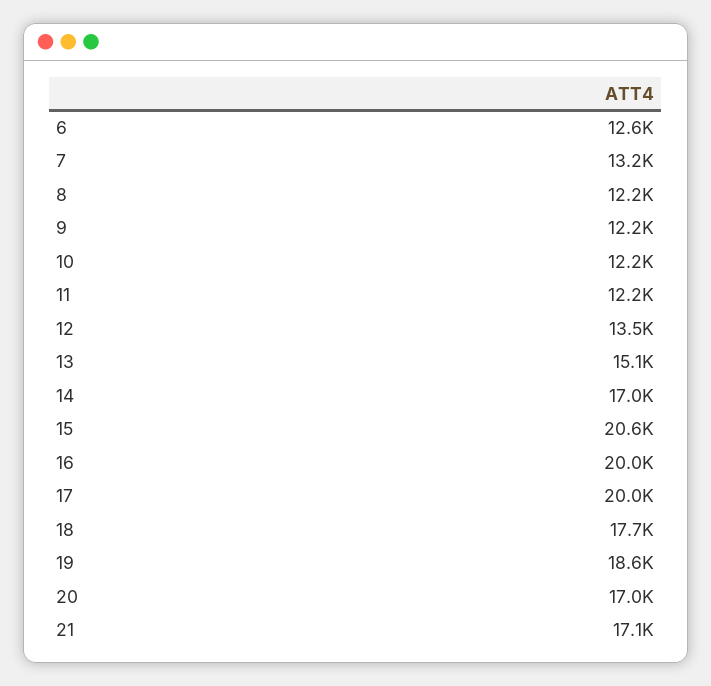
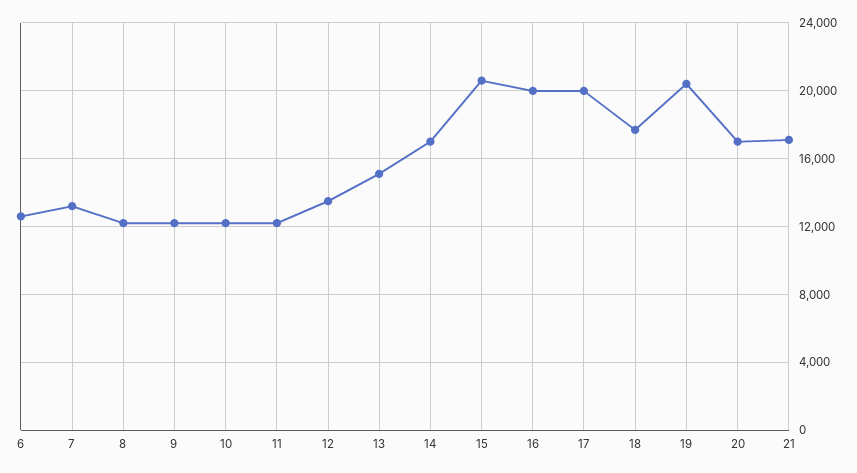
  {
    "6": 12600,
    "7": 13200,
    "8": 12200,
    "9": 12200,
    "10": 12200,
    "11": 12200,
    "12": 13500,
    "13": 15100,
    "14": 17000,
    "15": 20600,
    "16": 20000,
    "17": 20000,
    "18": 17700,
-   "19": 18600,
+   "19": 20500,
    "20": 17000,
    "21": 17100
  }

